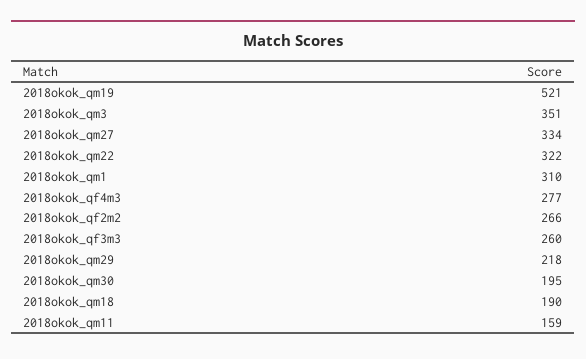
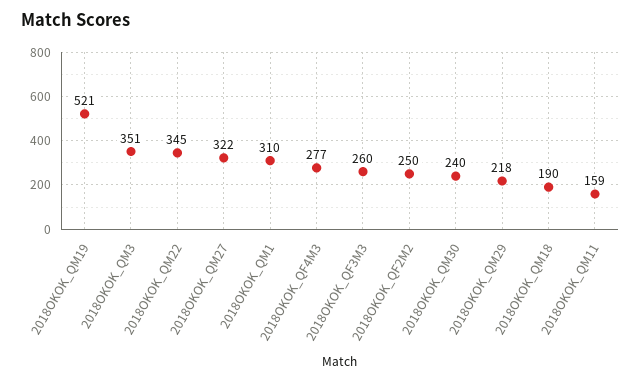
  {
    "2018okok_qm19": 521,
    "2018okok_qm3": 351,
-   "2018okok_qm27": 334,
+   "2018okok_qm27": 322,
-   "2018okok_qm22": 322,
+   "2018okok_qm22": 345,
    "2018okok_qm1": 310,
    "2018okok_qf4m3": 277,
-   "2018okok_qf2m2": 266,
+   "2018okok_qf2m2": 250,
    "2018okok_qf3m3": 260,
    "2018okok_qm29": 218,
-   "2018okok_qm30": 195,
+   "2018okok_qm30": 240,
    "2018okok_qm18": 190,
    "2018okok_qm11": 159
  }

